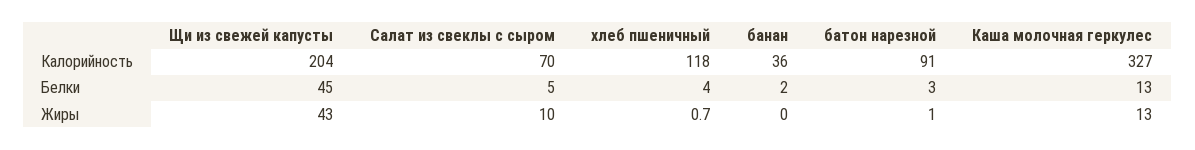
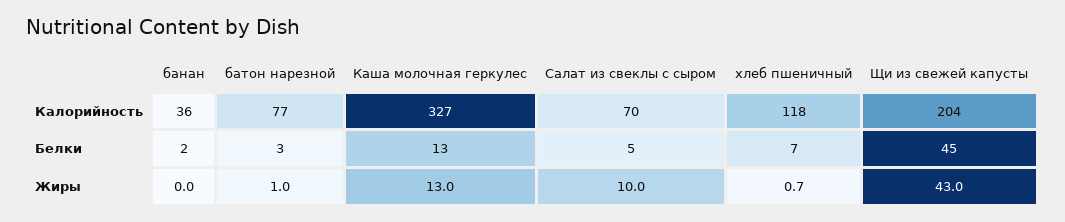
  {
    "Щи из свежей капусты": {
      "Калорийность": 204,
      "Белки": 45,
      "Жиры": 43
    },
    "Салат из свеклы с сыром": {
      "Калорийность": 70,
      "Белки": 5,
      "Жиры": 10
    },
    "хлеб пшеничный": {
      "Калорийность": 118,
-     "Белки": 4,
+     "Белки": 7,
      "Жиры": 0.7
    },
    "банан": {
      "Калорийность": 36,
      "Белки": 2,
      "Жиры": 0
    },
    "батон нарезной": {
-     "Калорийность": 91,
+     "Калорийность": 77,
      "Белки": 3,
      "Жиры": 1
    },
    "Каша молочная геркулес": {
      "Калорийность": 327,
      "Белки": 13,
      "Жиры": 13
    }
  }

